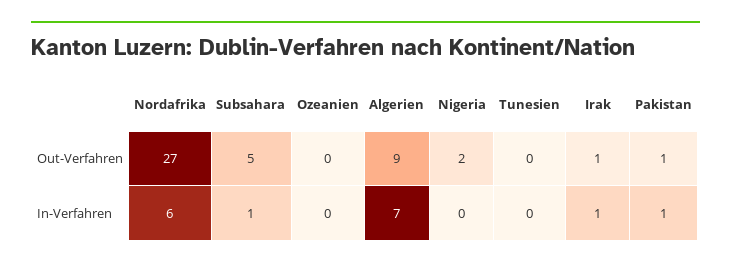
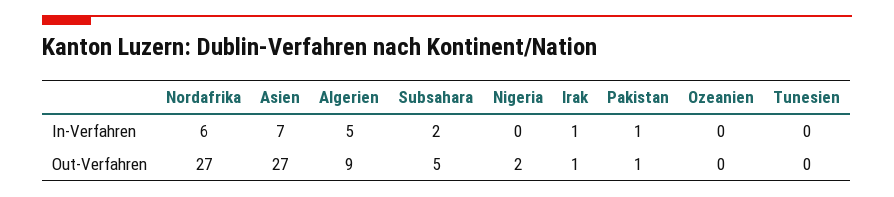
  {
    "Nordafrika": {
      "Out-Verfahren": 27,
      "In-Verfahren": 6
    },
    "Subsahara": {
      "Out-Verfahren": 5,
-     "In-Verfahren": 1
+     "In-Verfahren": 2
    },
    "Ozeanien": {
      "Out-Verfahren": 0,
      "In-Verfahren": 0
    },
    "Algerien": {
      "Out-Verfahren": 9,
-     "In-Verfahren": 7
+     "In-Verfahren": 5
    },
    "Nigeria": {
      "Out-Verfahren": 2,
      "In-Verfahren": 0
    },
    "Tunesien": {
      "Out-Verfahren": 0,
      "In-Verfahren": 0
    },
    "Irak": {
      "Out-Verfahren": 1,
      "In-Verfahren": 1
    },
    "Pakistan": {
      "Out-Verfahren": 1,
      "In-Verfahren": 1
-   }
+   },
+   "Asien": {
+     "In-Verfahren": 7,
+     "Out-Verfahren": 27
+   }
  }

